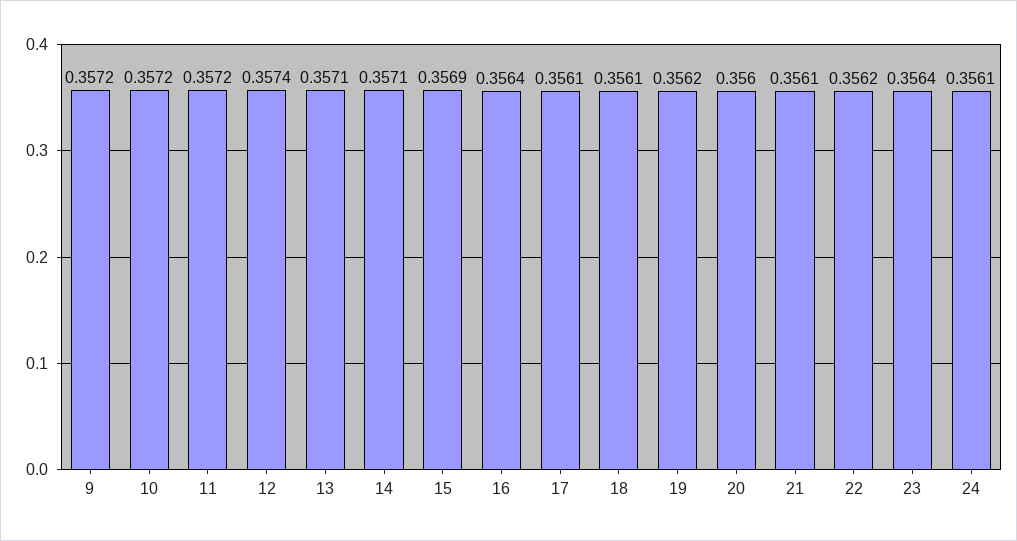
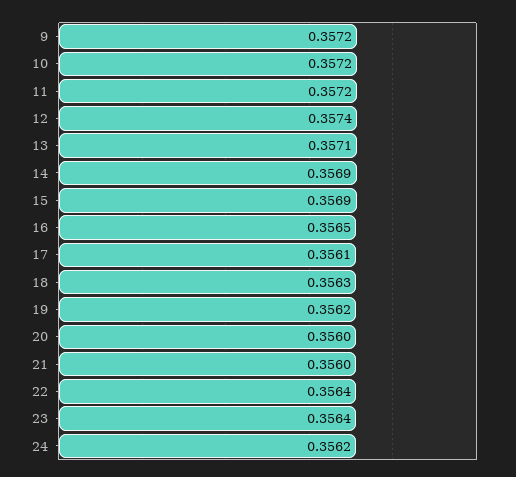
  {
    "9": 0.3572,
    "10": 0.3572,
    "11": 0.3572,
    "12": 0.3574,
    "13": 0.3571,
-   "14": 0.3571,
+   "14": 0.3569,
    "15": 0.3569,
-   "16": 0.3564,
+   "16": 0.3565,
    "17": 0.3561,
-   "18": 0.3561,
+   "18": 0.3563,
    "19": 0.3562,
    "20": 0.356,
-   "21": 0.3561,
+   "21": 0.356,
-   "22": 0.3562,
+   "22": 0.3564,
    "23": 0.3564,
-   "24": 0.3561
+   "24": 0.3562
  }

